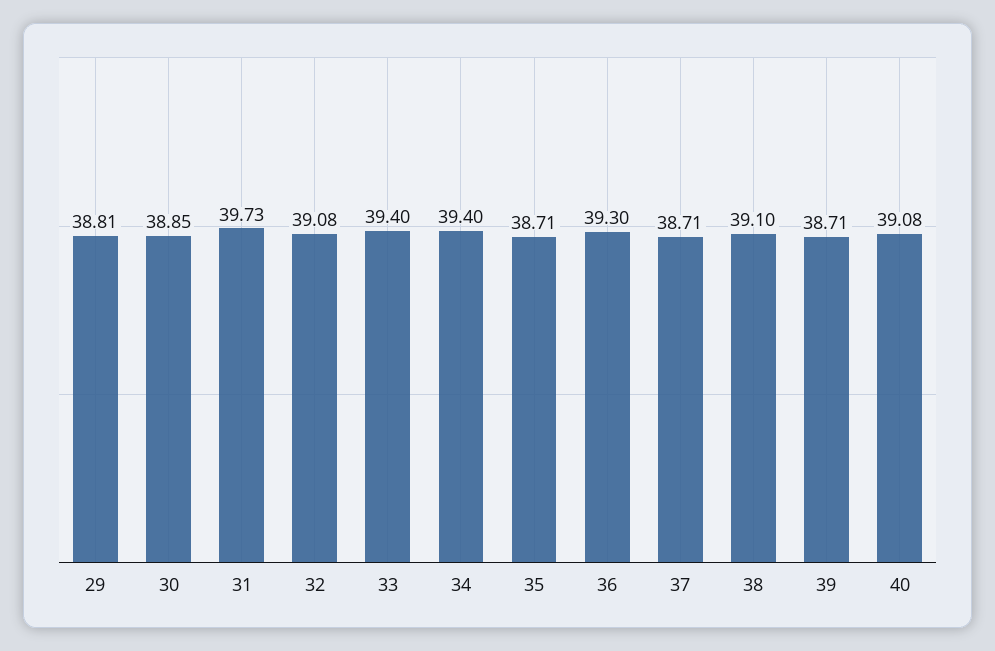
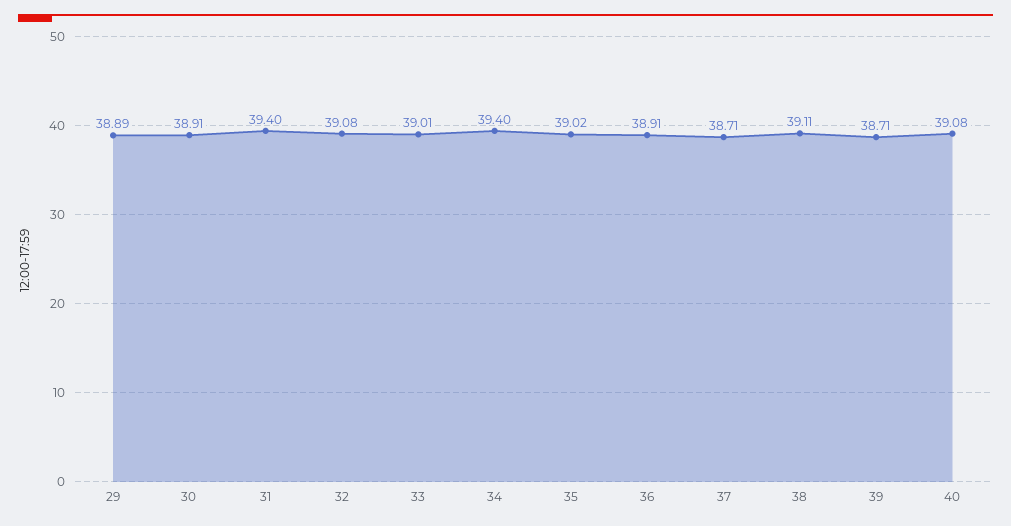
  {
-   "29": 38.81,
+   "29": 38.89,
-   "30": 38.85,
+   "30": 38.91,
-   "31": 39.73,
+   "31": 39.4,
    "32": 39.08,
-   "33": 39.4,
+   "33": 39.01,
    "34": 39.4,
-   "35": 38.71,
+   "35": 39.02,
-   "36": 39.3,
+   "36": 38.91,
    "37": 38.71,
-   "38": 39.1,
+   "38": 39.11,
    "39": 38.71,
    "40": 39.08
  }

